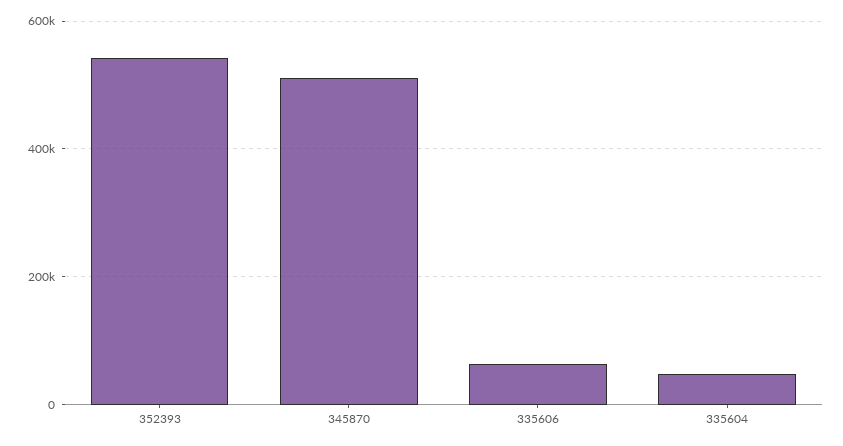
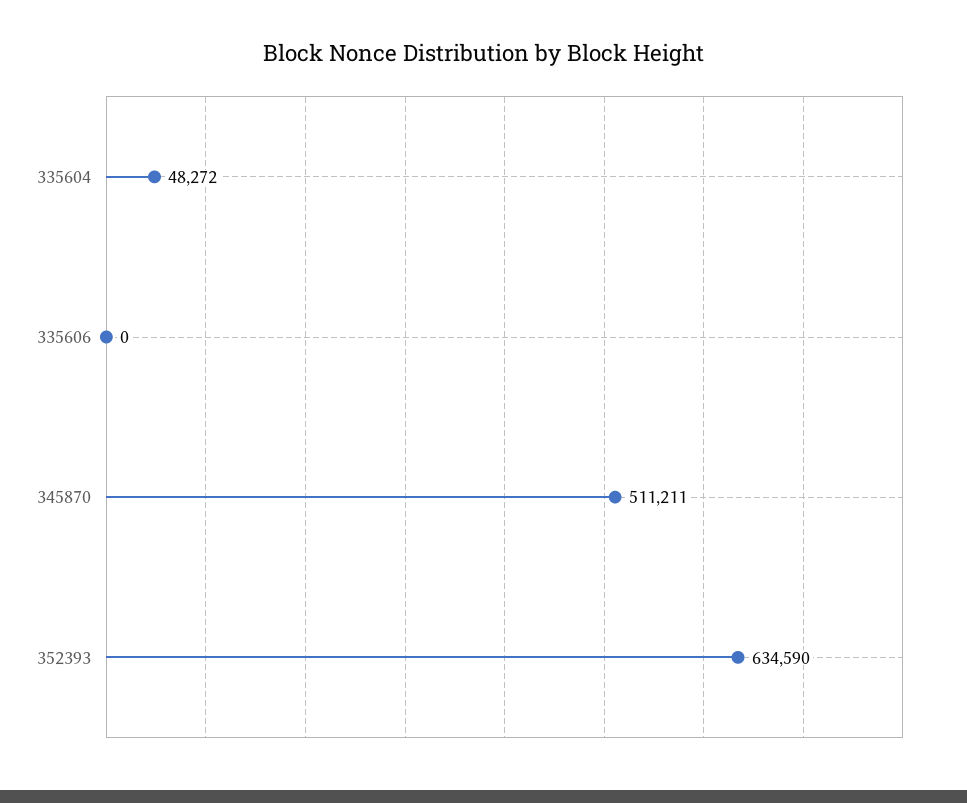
  {
-   "352393": 540000,
+   "352393": 634590,
    "345870": 511211,
-   "335606": 60000,
+   "335606": 0,
    "335604": 48272
  }

